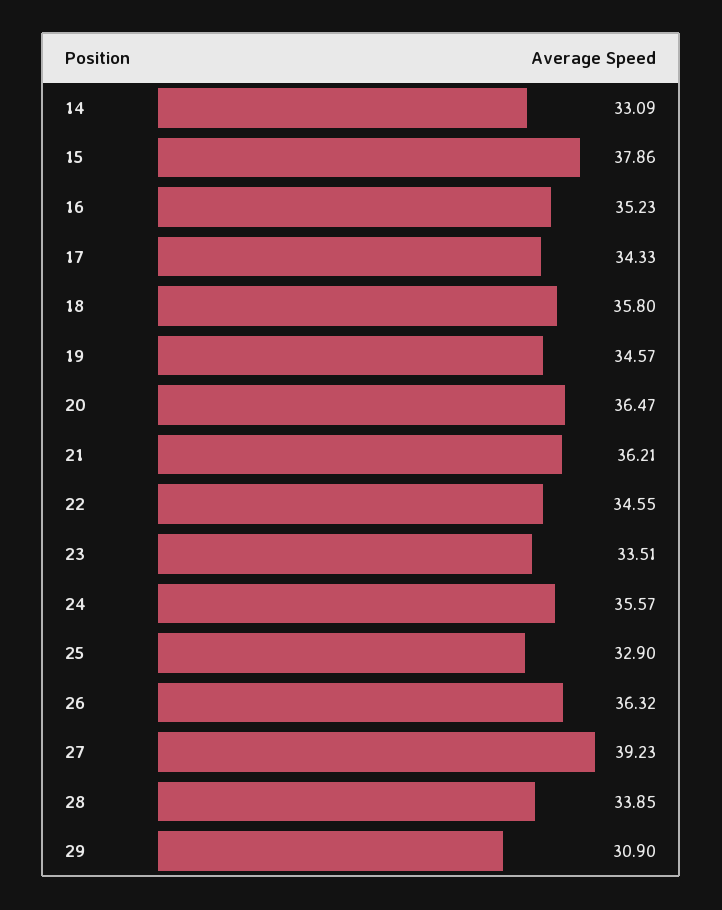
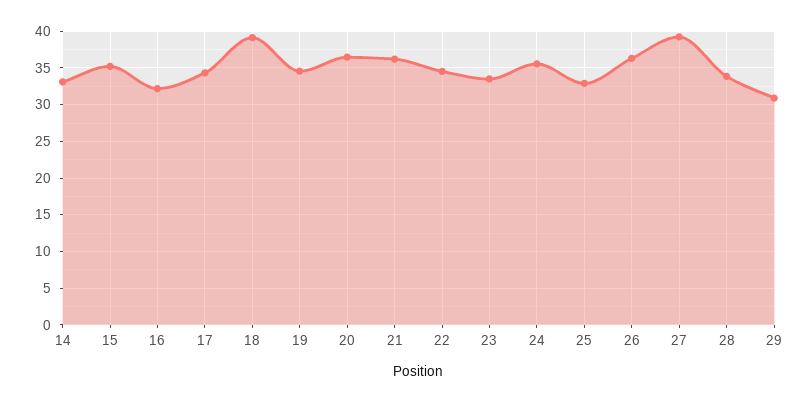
  {
    "14": 33.09,
-   "15": 37.86,
+   "15": 35,
-   "16": 35.23,
+   "16": 32,
    "17": 34.33,
-   "18": 35.8,
+   "18": 39,
    "19": 34.57,
    "20": 36.47,
    "21": 36.21,
    "22": 34.55,
    "23": 33.51,
    "24": 35.57,
    "25": 32.9,
    "26": 36.32,
    "27": 39.23,
    "28": 33.85,
    "29": 30.9
  }

